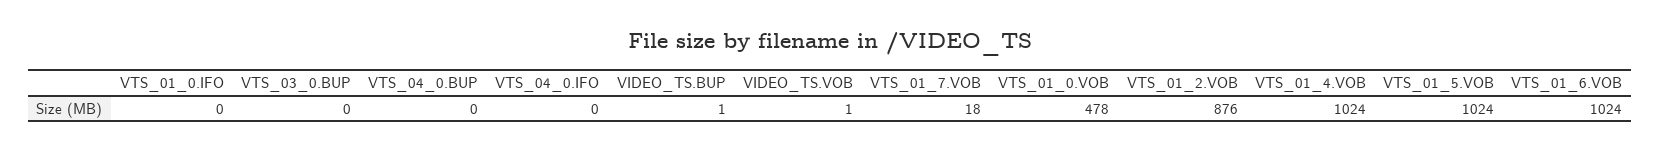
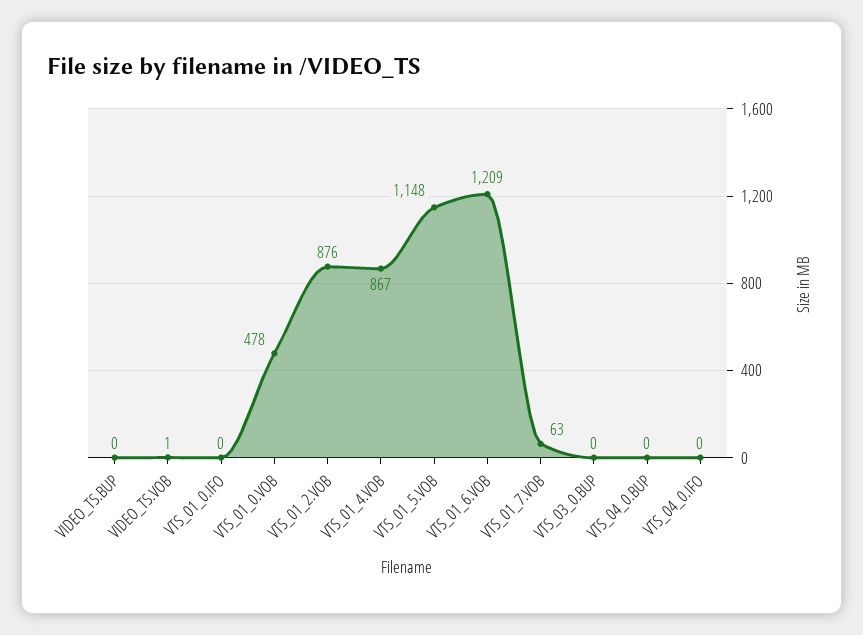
  {
    "VTS_01_0.IFO": 0,
    "VTS_03_0.BUP": 0,
    "VTS_04_0.BUP": 0,
    "VTS_04_0.IFO": 0,
-   "VIDEO_TS.BUP": 1,
+   "VIDEO_TS.BUP": 0,
    "VIDEO_TS.VOB": 1,
-   "VTS_01_7.VOB": 18,
+   "VTS_01_7.VOB": 63,
    "VTS_01_0.VOB": 478,
    "VTS_01_2.VOB": 876,
-   "VTS_01_4.VOB": 1024,
+   "VTS_01_4.VOB": 867,
-   "VTS_01_5.VOB": 1024,
+   "VTS_01_5.VOB": 1148,
-   "VTS_01_6.VOB": 1024
+   "VTS_01_6.VOB": 1209
  }

